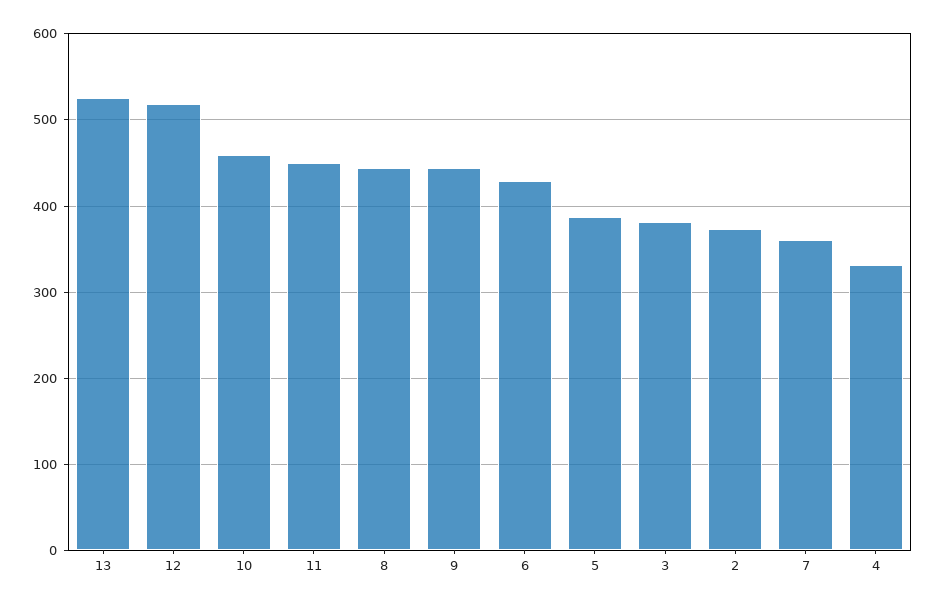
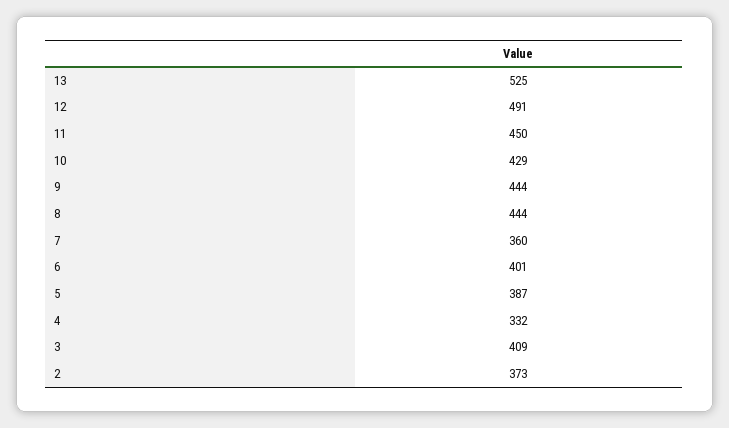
  {
    "13": 525,
-   "12": 520,
+   "12": 491,
-   "10": 460,
+   "10": 429,
    "11": 450,
    "8": 444,
    "9": 444,
-   "6": 430,
+   "6": 401,
    "5": 387,
-   "3": 380,
+   "3": 409,
    "2": 373,
    "7": 360,
    "4": 332
  }

